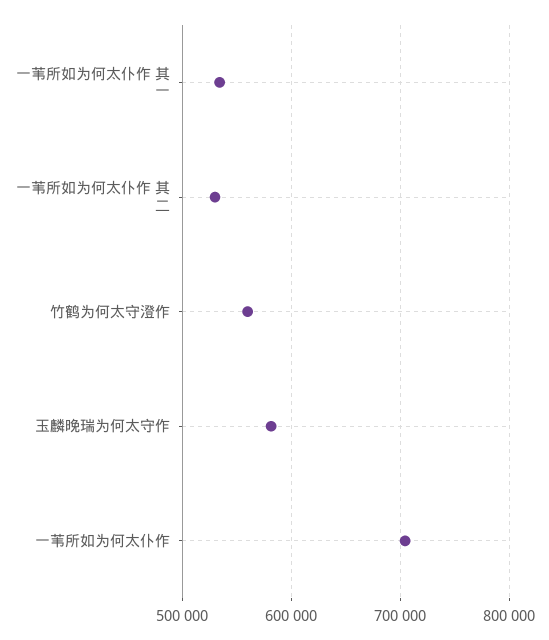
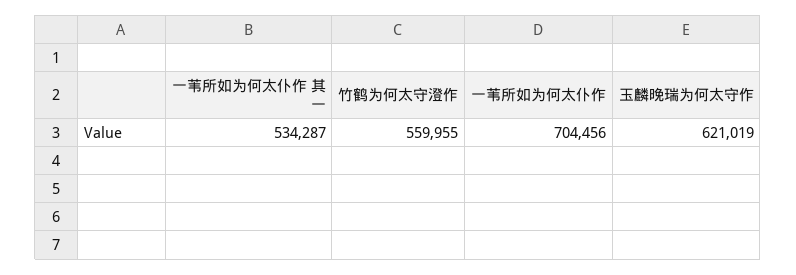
  {
    "一苇所如为何太仆作 其一": 534287,
-   "一苇所如为何太仆作 其二": 530000,
    "竹鹤为何太守澄作": 559955,
-   "玉麟晚瑞为何太守作": 580000,
+   "玉麟晚瑞为何太守作": 621019,
    "一苇所如为何太仆作": 704456
  }

